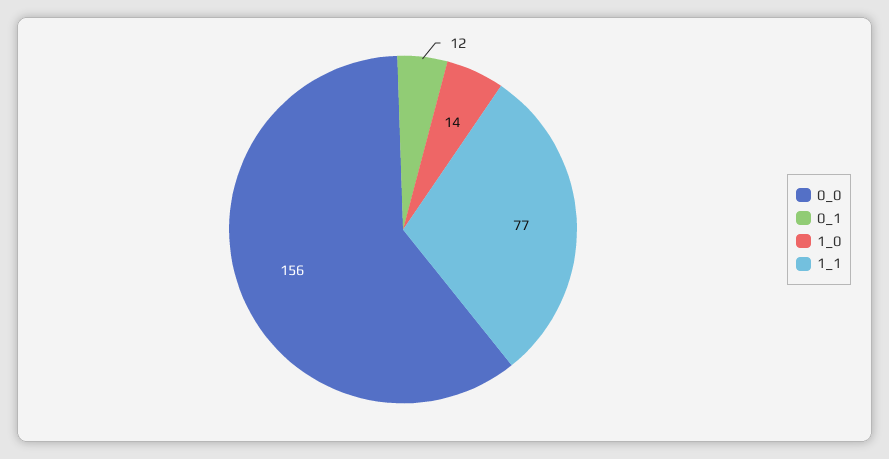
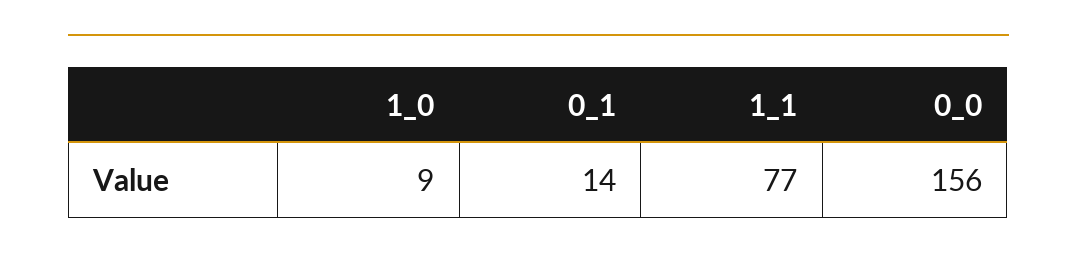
  {
    "0_0": 156,
-   "0_1": 12,
+   "0_1": 14,
-   "1_0": 14,
+   "1_0": 9,
    "1_1": 77
  }

